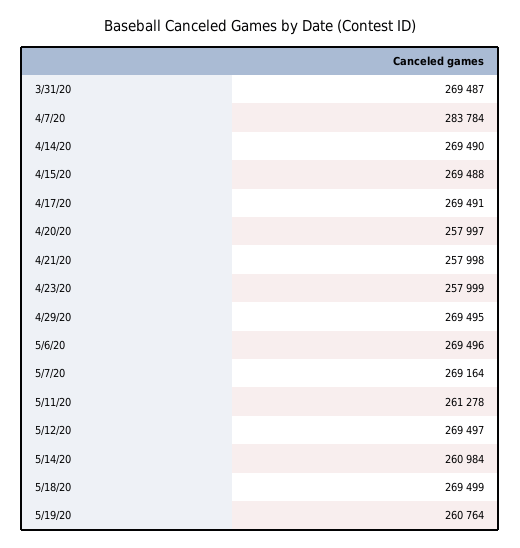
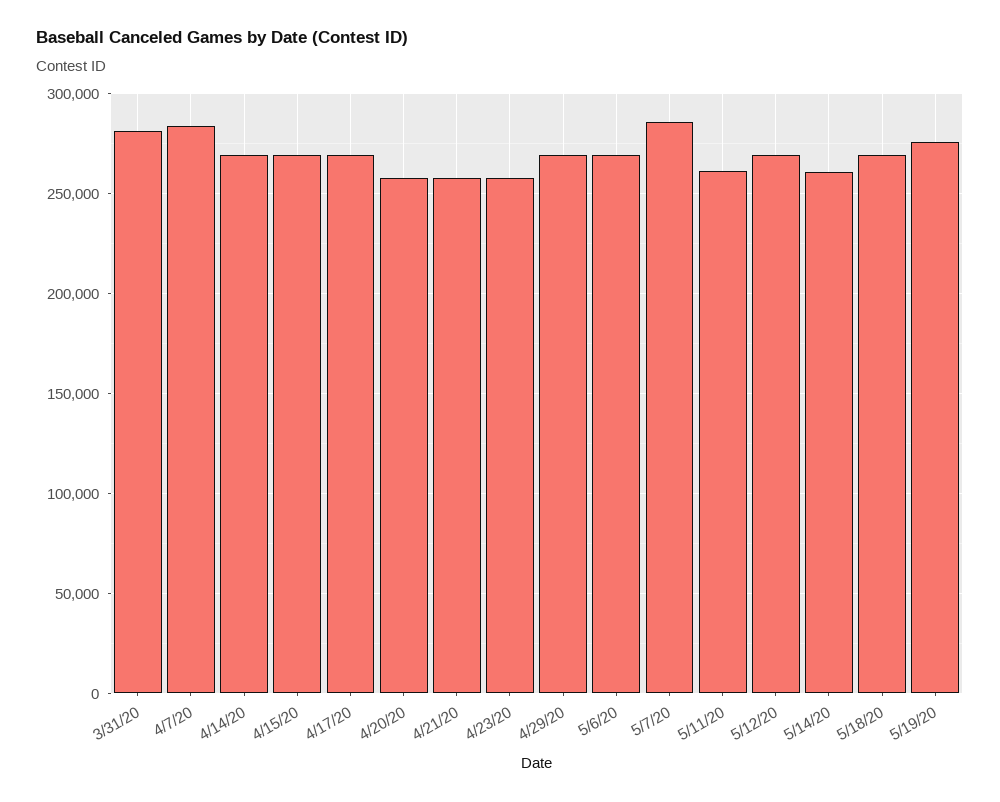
  {
-   "3/31/20": 269487,
+   "3/31/20": 280000,
    "4/7/20": 283784,
    "4/14/20": 269490,
    "4/15/20": 269488,
    "4/17/20": 269491,
    "4/20/20": 257997,
    "4/21/20": 257998,
    "4/23/20": 257999,
    "4/29/20": 269495,
    "5/6/20": 269496,
-   "5/7/20": 269164,
+   "5/7/20": 285000,
    "5/11/20": 261278,
    "5/12/20": 269497,
    "5/14/20": 260984,
    "5/18/20": 269499,
-   "5/19/20": 260764
+   "5/19/20": 275000
  }

